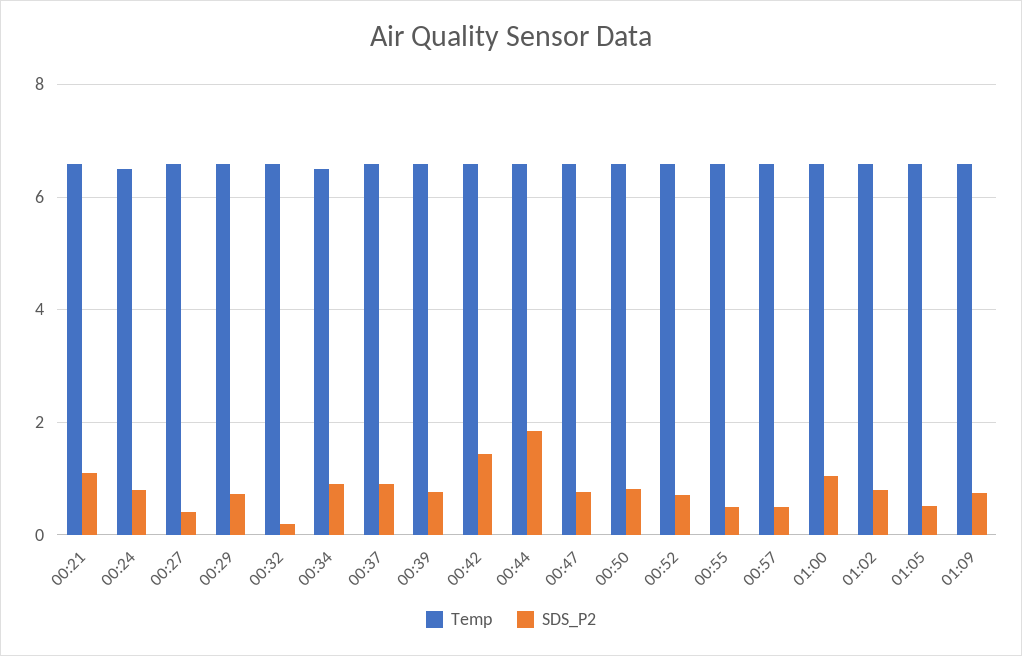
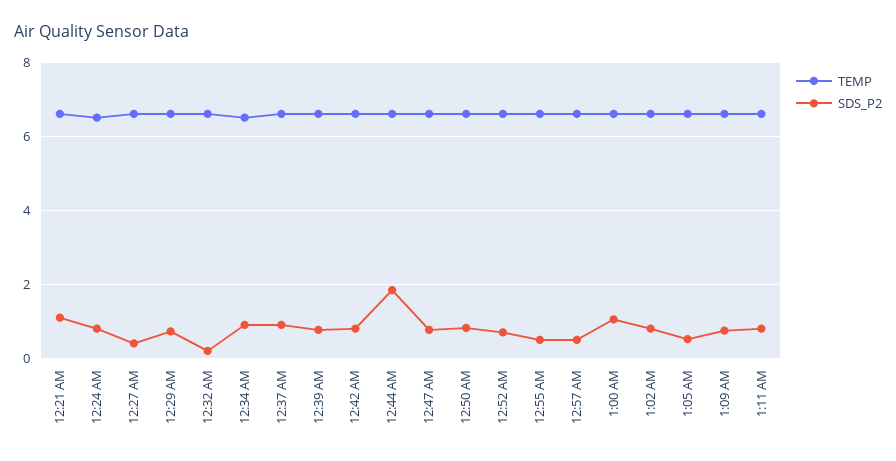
  {
    "Temp": {
      "00:21": 6.6,
      "00:24": 6.6,
      "00:27": 6.6,
      "00:29": 6.6,
      "00:32": 6.6,
      "00:34": 6.6,
      "00:37": 6.6,
      "00:39": 6.6,
      "00:42": 6.6,
      "00:44": 6.6,
      "00:47": 6.6,
      "00:50": 6.6,
      "00:52": 6.6,
      "00:55": 6.6,
      "00:57": 6.6,
      "01:00": 6.6,
      "01:02": 6.6,
      "01:05": 6.6,
-     "01:09": 6.6
+     "01:09": 6.6,
+     "1:11 AM": 6.6
    },
    "SDS_P2": {
      "00:21": 1.2,
      "00:24": 0.8,
      "00:27": 0.4,
      "00:29": 0.8,
      "00:32": 0.2,
      "00:34": 1,
      "00:37": 1,
      "00:39": 0.8,
-     "00:42": 1.4,
+     "00:42": 0.8,
      "00:44": 1.8,
      "00:47": 0.8,
      "00:50": 0.8,
      "00:52": 0.8,
      "00:55": 0.6,
      "00:57": 0.6,
      "01:00": 1,
      "01:02": 0.8,
      "01:05": 0.6,
-     "01:09": 0.8
+     "01:09": 0.8,
+     "1:11 AM": 0.8
    }
  }

